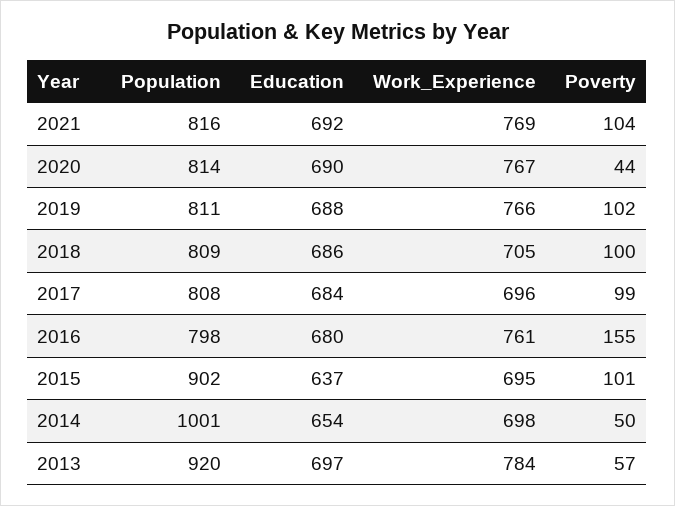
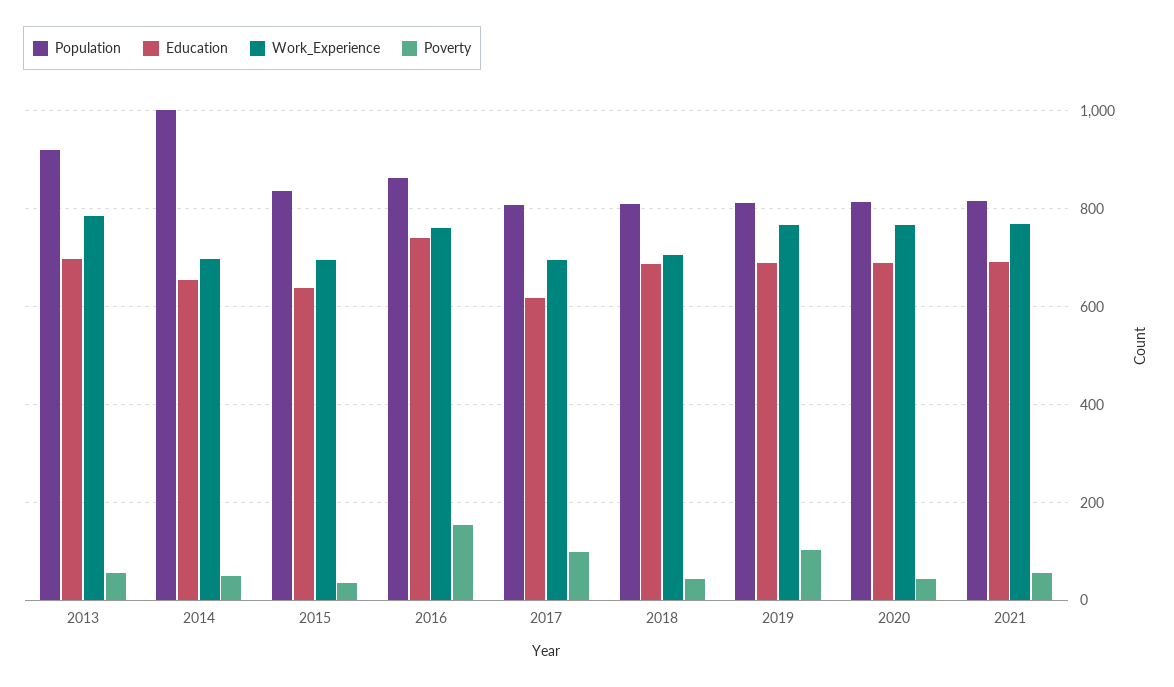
  {
    "Population": {
      "2021": 816,
      "2020": 814,
      "2019": 811,
      "2018": 809,
      "2017": 808,
-     "2016": 798,
+     "2016": 860,
-     "2015": 902,
+     "2015": 840,
      "2014": 1001,
      "2013": 920
    },
    "Education": {
      "2021": 692,
      "2020": 690,
      "2019": 688,
      "2018": 686,
-     "2017": 684,
+     "2017": 620,
-     "2016": 680,
+     "2016": 740,
      "2015": 637,
      "2014": 654,
      "2013": 697
    },
    "Work_Experience": {
      "2021": 769,
      "2020": 767,
      "2019": 766,
      "2018": 705,
      "2017": 696,
      "2016": 761,
      "2015": 695,
      "2014": 698,
      "2013": 784
    },
    "Poverty": {
-     "2021": 104,
+     "2021": 60,
      "2020": 44,
      "2019": 102,
-     "2018": 100,
+     "2018": 40,
      "2017": 99,
      "2016": 155,
-     "2015": 101,
+     "2015": 40,
      "2014": 50,
      "2013": 57
    }
  }

